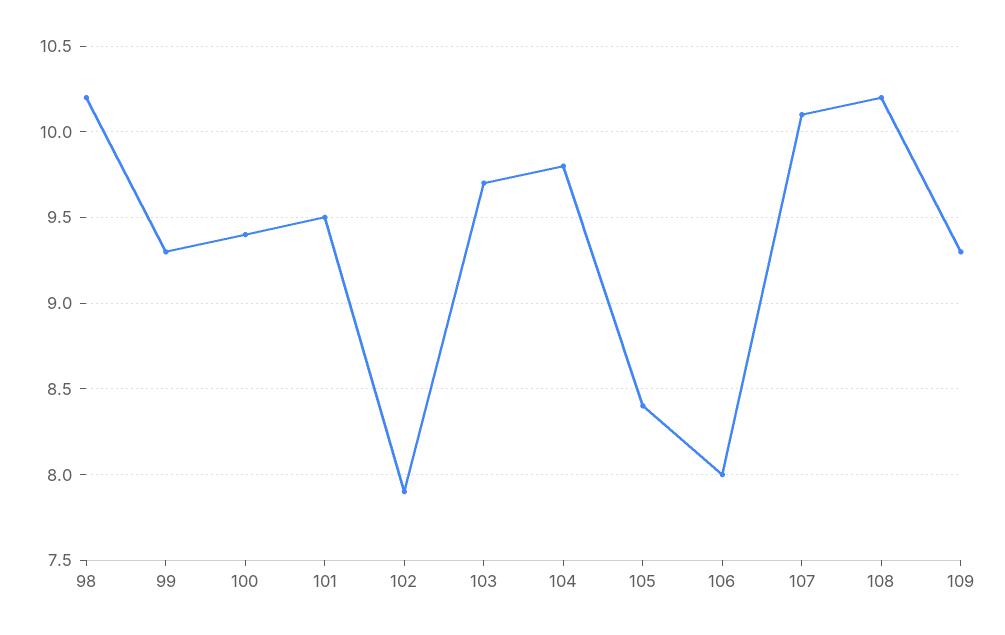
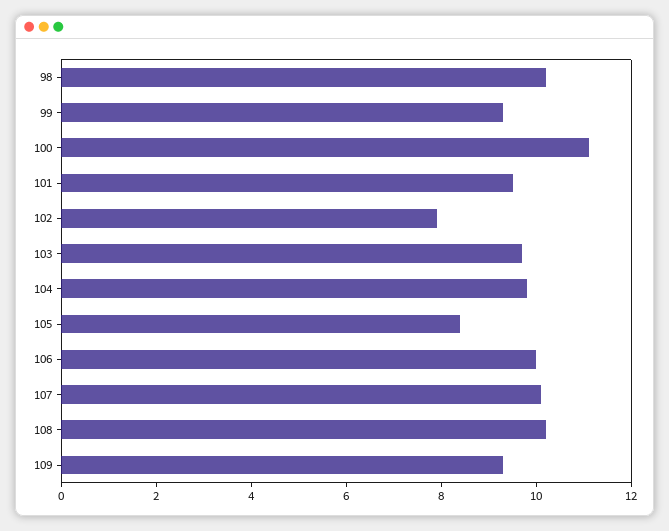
  {
    "98": 10.2,
    "99": 9.3,
-   "100": 9.4,
+   "100": 11,
    "101": 9.5,
    "102": 7.9,
    "103": 9.7,
    "104": 9.8,
    "105": 8.4,
-   "106": 8,
+   "106": 10,
    "107": 10.1,
    "108": 10.2,
    "109": 9.3
  }

